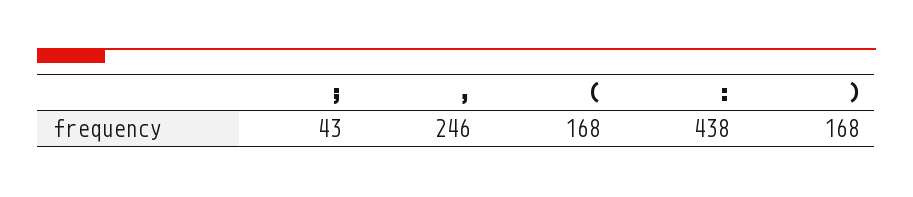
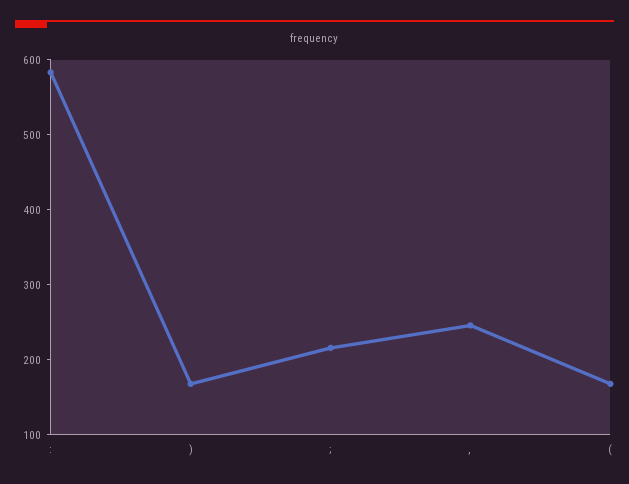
  {
-   ";": 43,
+   ";": 220,
    ",": 246,
    "(": 168,
-   ":": 438,
+   ":": 580,
    ")": 168
  }

